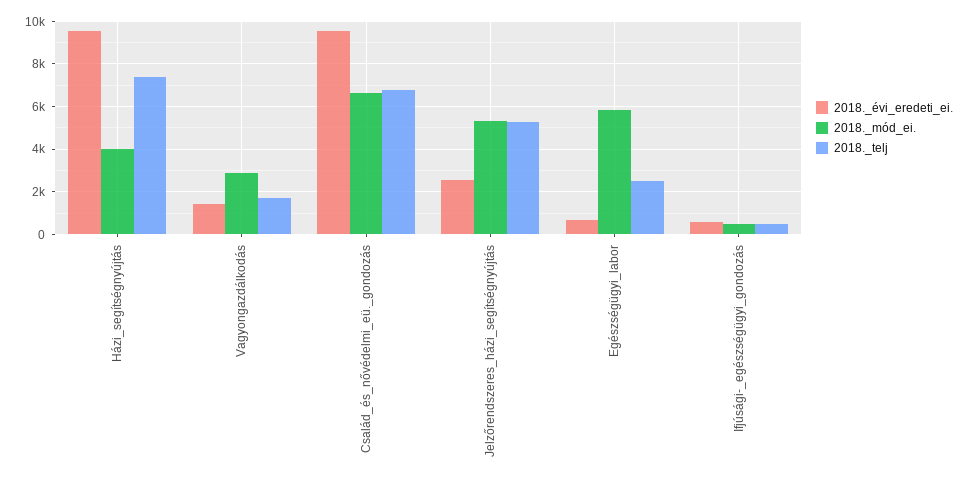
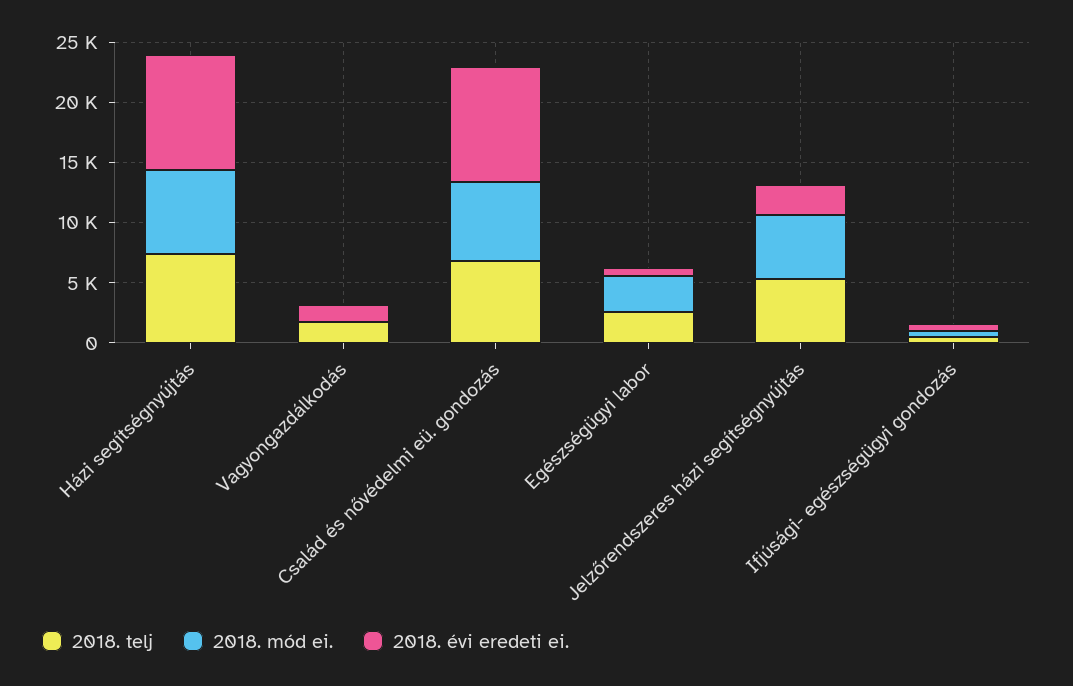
  {
    "2018._évi_eredeti_ei.": {
      "Házi_segítségnyújtás": 9500,
      "Vagyongazdálkodás": 1500,
      "Család_és_nővédelmi_eü._gondozás": 9500,
      "Jelzőrendszeres_házi_segítségnyújtás": 2500,
      "Egészségügyi_labor": 500,
      "Ifjúsági-_egészségügyi_gondozás": 500
    },
    "2018._mód_ei.": {
-     "Házi_segítségnyújtás": 4000,
+     "Házi_segítségnyújtás": 7000,
-     "Vagyongazdálkodás": 3000,
+     "Vagyongazdálkodás": 0,
      "Család_és_nővédelmi_eü._gondozás": 6500,
      "Jelzőrendszeres_házi_segítségnyújtás": 5500,
-     "Egészségügyi_labor": 6000,
+     "Egészségügyi_labor": 3000,
      "Ifjúsági-_egészségügyi_gondozás": 500
    },
    "2018._telj": {
      "Házi_segítségnyújtás": 7500,
      "Vagyongazdálkodás": 1500,
      "Család_és_nővédelmi_eü._gondozás": 7000,
      "Jelzőrendszeres_házi_segítségnyújtás": 5500,
      "Egészségügyi_labor": 2500,
      "Ifjúsági-_egészségügyi_gondozás": 500
    }
  }

